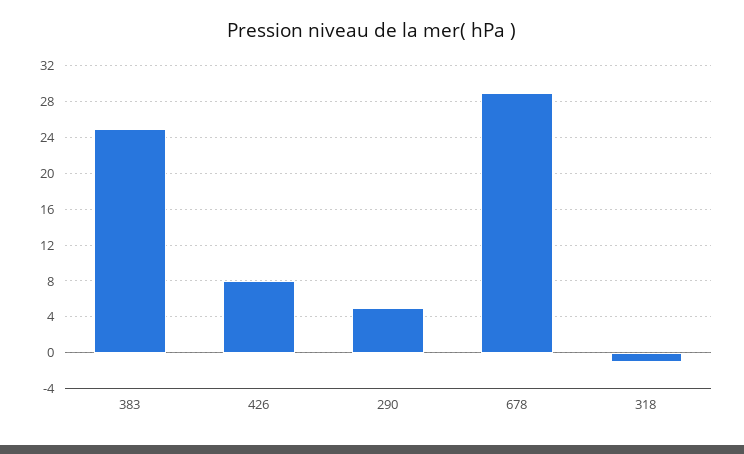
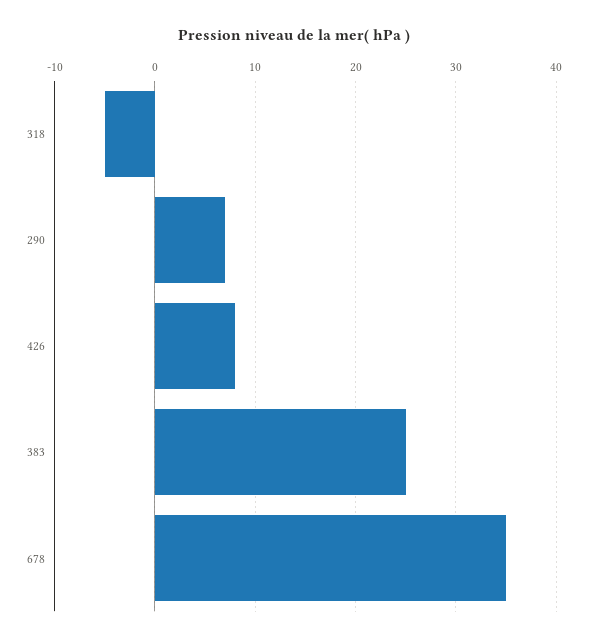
  {
    "383": 25,
    "426": 8,
-   "290": 5,
+   "290": 7,
-   "678": 29,
+   "678": 35,
-   "318": -1
+   "318": -5
  }

